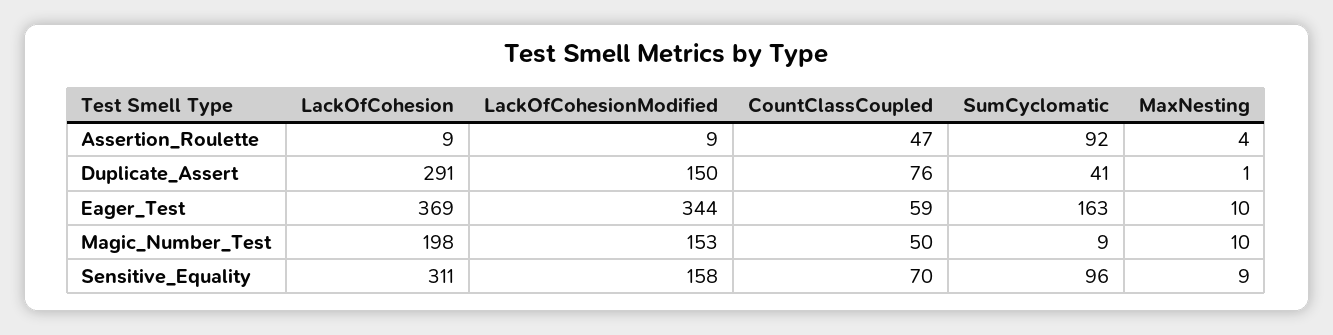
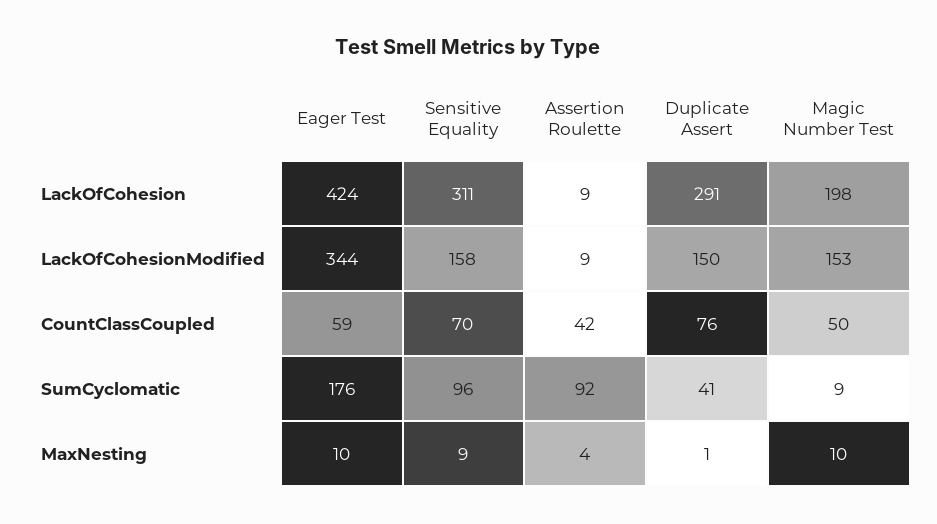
  {
    "LackOfCohesion": {
      "Assertion_Roulette": 9,
      "Duplicate_Assert": 291,
-     "Eager_Test": 369,
+     "Eager_Test": 424,
      "Magic_Number_Test": 198,
      "Sensitive_Equality": 311
    },
    "LackOfCohesionModified": {
      "Assertion_Roulette": 9,
      "Duplicate_Assert": 150,
      "Eager_Test": 344,
      "Magic_Number_Test": 153,
      "Sensitive_Equality": 158
    },
    "CountClassCoupled": {
-     "Assertion_Roulette": 47,
+     "Assertion_Roulette": 42,
      "Duplicate_Assert": 76,
      "Eager_Test": 59,
      "Magic_Number_Test": 50,
      "Sensitive_Equality": 70
    },
    "SumCyclomatic": {
      "Assertion_Roulette": 92,
      "Duplicate_Assert": 41,
-     "Eager_Test": 163,
+     "Eager_Test": 176,
      "Magic_Number_Test": 9,
      "Sensitive_Equality": 96
    },
    "MaxNesting": {
      "Assertion_Roulette": 4,
      "Duplicate_Assert": 1,
      "Eager_Test": 10,
      "Magic_Number_Test": 10,
      "Sensitive_Equality": 9
    }
  }

